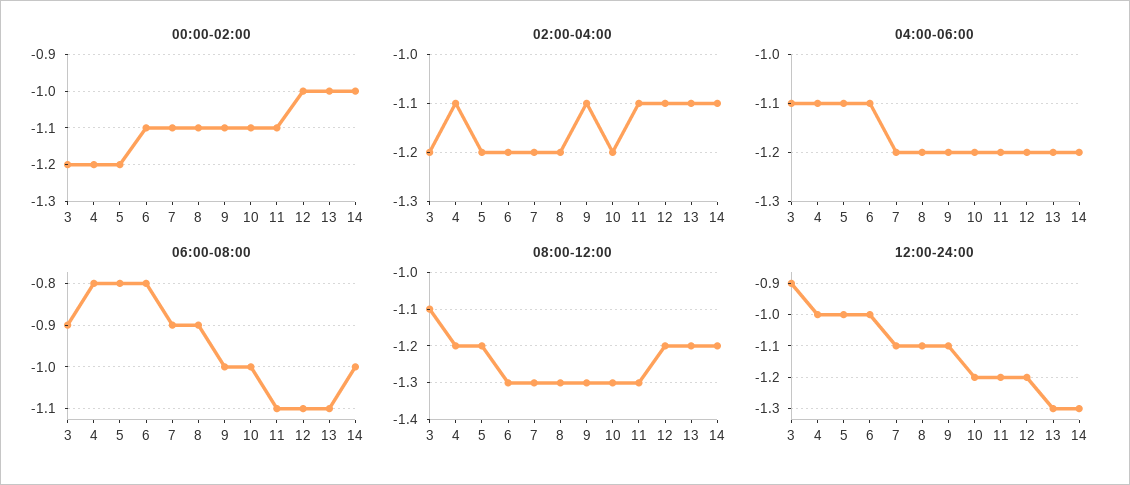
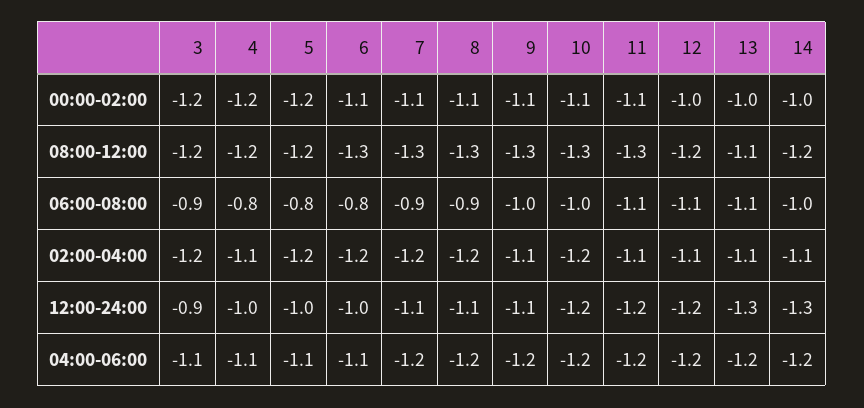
  {
    "00:00-02:00": {
      "3": -1.2,
      "4": -1.2,
      "5": -1.2,
      "6": -1.1,
      "7": -1.1,
      "8": -1.1,
      "9": -1.1,
      "10": -1.1,
      "11": -1.1,
      "12": -1,
      "13": -1,
      "14": -1
    },
    "02:00-04:00": {
      "3": -1.2,
      "4": -1.1,
      "5": -1.2,
      "6": -1.2,
      "7": -1.2,
      "8": -1.2,
      "9": -1.1,
      "10": -1.2,
      "11": -1.1,
      "12": -1.1,
      "13": -1.1,
      "14": -1.1
    },
    "04:00-06:00": {
      "3": -1.1,
      "4": -1.1,
      "5": -1.1,
      "6": -1.1,
      "7": -1.2,
      "8": -1.2,
      "9": -1.2,
      "10": -1.2,
      "11": -1.2,
      "12": -1.2,
      "13": -1.2,
      "14": -1.2
    },
    "06:00-08:00": {
      "3": -0.9,
      "4": -0.8,
      "5": -0.8,
      "6": -0.8,
      "7": -0.9,
      "8": -0.9,
      "9": -1,
      "10": -1,
      "11": -1.1,
      "12": -1.1,
      "13": -1.1,
      "14": -1
    },
    "08:00-12:00": {
-     "3": -1.1,
+     "3": -1.2,
      "4": -1.2,
      "5": -1.2,
      "6": -1.3,
      "7": -1.3,
      "8": -1.3,
      "9": -1.3,
      "10": -1.3,
      "11": -1.3,
      "12": -1.2,
-     "13": -1.2,
+     "13": -1.1,
      "14": -1.2
    },
    "12:00-24:00": {
      "3": -0.9,
      "4": -1,
      "5": -1,
      "6": -1,
      "7": -1.1,
      "8": -1.1,
      "9": -1.1,
      "10": -1.2,
      "11": -1.2,
      "12": -1.2,
      "13": -1.3,
      "14": -1.3
    }
  }

